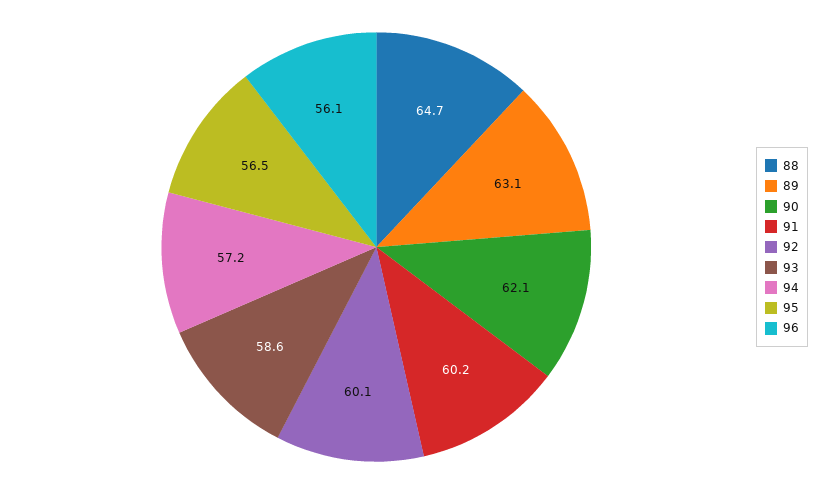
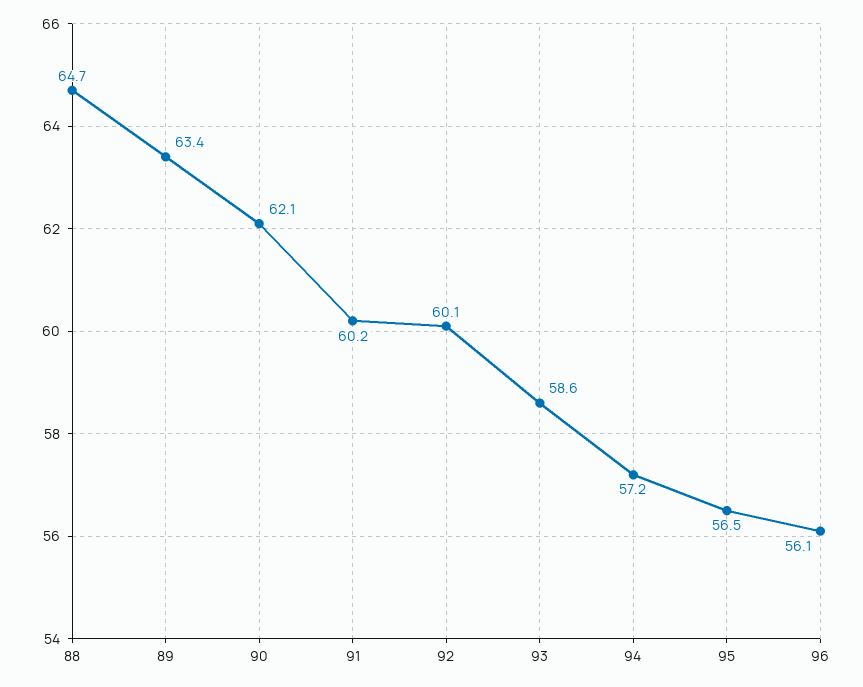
  {
    "88": 64.7,
-   "89": 63.1,
+   "89": 63.4,
    "90": 62.1,
    "91": 60.2,
    "92": 60.1,
    "93": 58.6,
    "94": 57.2,
    "95": 56.5,
    "96": 56.1
  }

